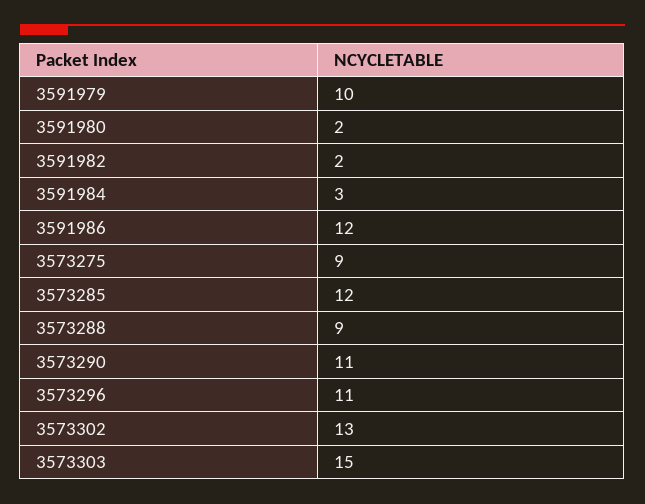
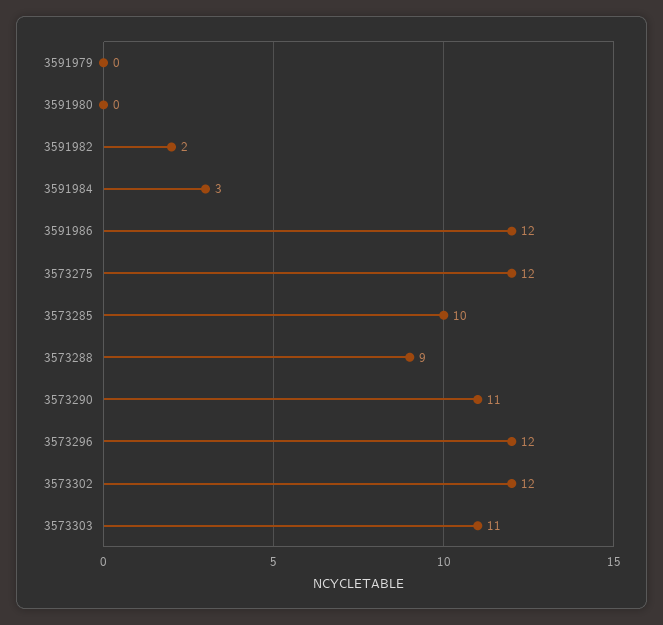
  {
-   "3591979": 10,
+   "3591979": 0,
-   "3591980": 2,
+   "3591980": 0,
    "3591982": 2,
    "3591984": 3,
    "3591986": 12,
-   "3573275": 9,
+   "3573275": 12,
-   "3573285": 12,
+   "3573285": 10,
    "3573288": 9,
    "3573290": 11,
-   "3573296": 11,
+   "3573296": 12,
-   "3573302": 13,
+   "3573302": 12,
-   "3573303": 15
+   "3573303": 11
  }

